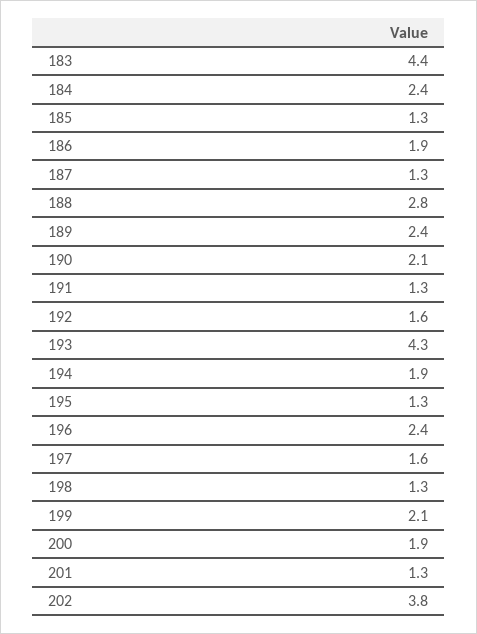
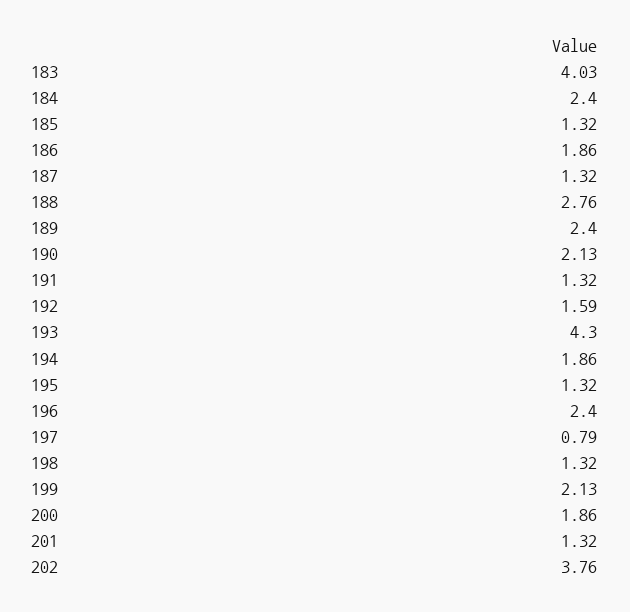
  {
-   "183": 4.4,
+   "183": 4.03,
    "184": 2.4,
    "185": 1.32,
    "186": 1.86,
    "187": 1.32,
    "188": 2.76,
    "189": 2.4,
    "190": 2.13,
    "191": 1.32,
    "192": 1.59,
    "193": 4.3,
    "194": 1.86,
    "195": 1.32,
    "196": 2.4,
-   "197": 1.6,
+   "197": 0.79,
    "198": 1.32,
    "199": 2.13,
    "200": 1.86,
    "201": 1.32,
    "202": 3.76
  }

